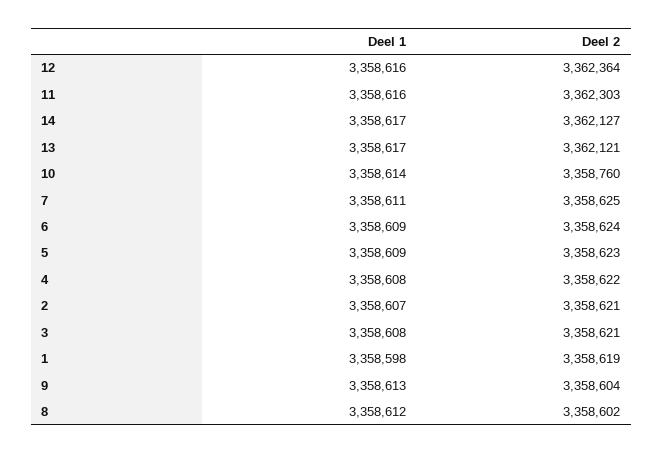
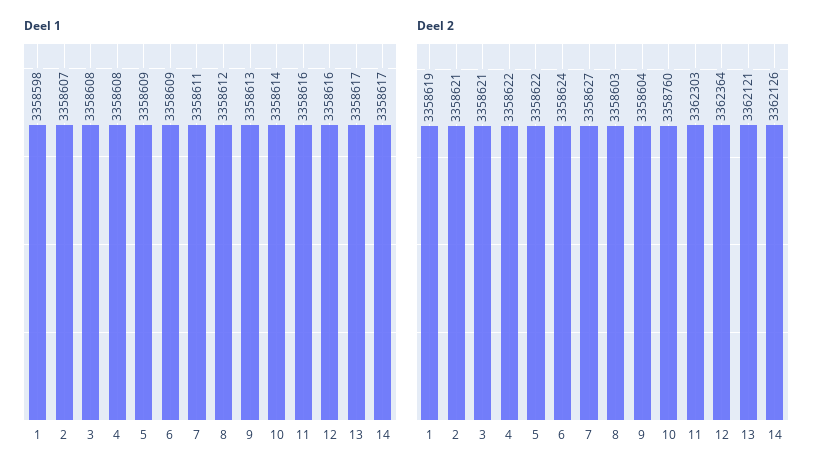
  {
    "Deel 1": {
      "12": 3358616,
      "11": 3358616,
      "14": 3358617,
      "13": 3358617,
      "10": 3358614,
      "7": 3358611,
      "6": 3358609,
      "5": 3358609,
      "4": 3358608,
      "2": 3358607,
      "3": 3358608,
      "1": 3358598,
      "9": 3358613,
      "8": 3358612
    },
    "Deel 2": {
      "12": 3362364,
      "11": 3362303,
-     "14": 3362127,
+     "14": 3362126,
      "13": 3362121,
      "10": 3358760,
-     "7": 3358625,
+     "7": 3358627,
      "6": 3358624,
-     "5": 3358623,
+     "5": 3358622,
      "4": 3358622,
      "2": 3358621,
      "3": 3358621,
      "1": 3358619,
      "9": 3358604,
-     "8": 3358602
+     "8": 3358603
    }
  }

